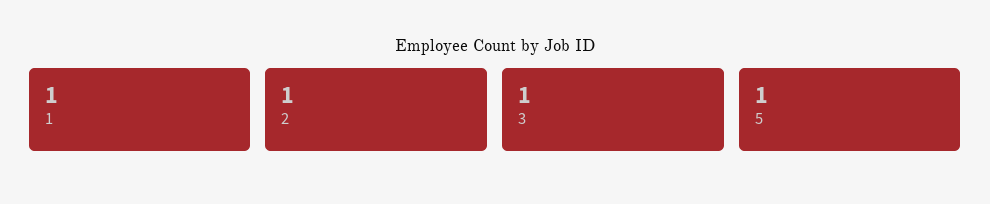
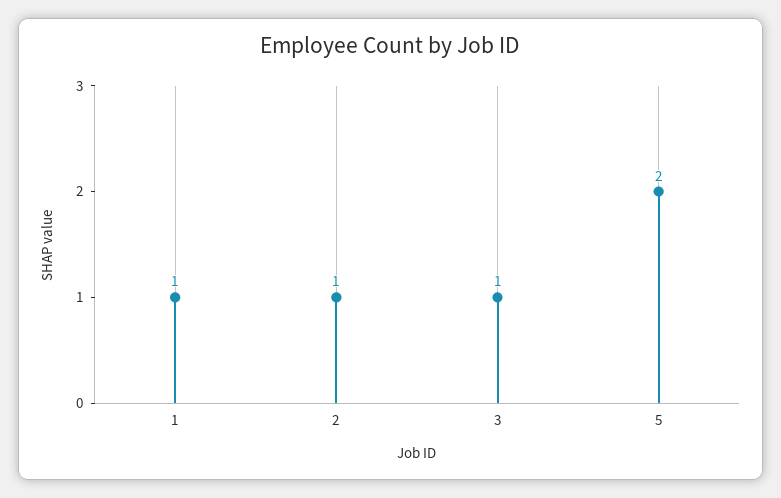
  {
    "1": 1,
    "2": 1,
    "3": 1,
-   "5": 1
+   "5": 2
  }

